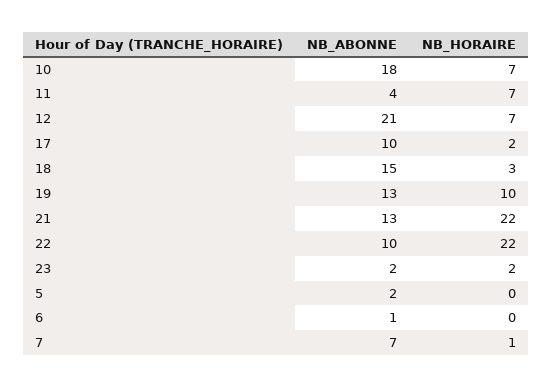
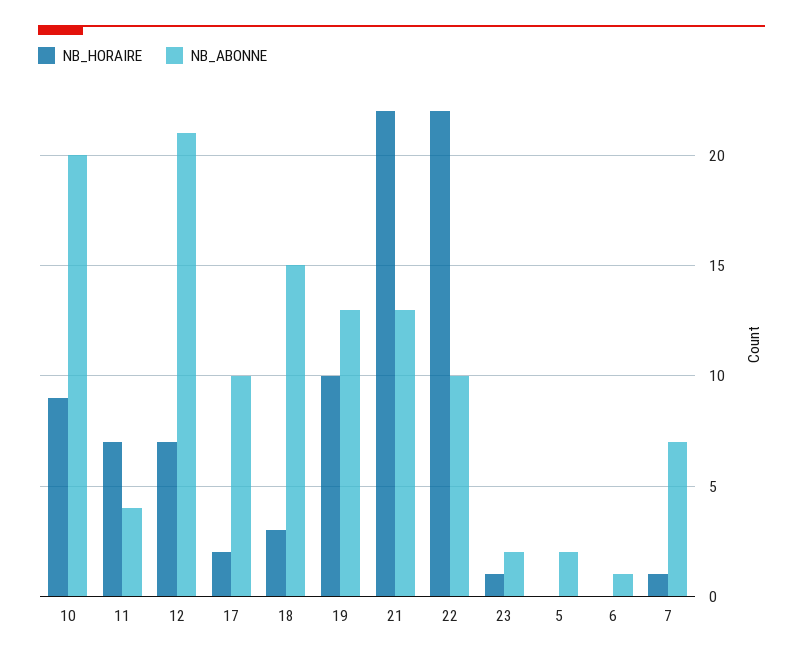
  {
    "NB_ABONNE": {
-     "10": 18,
+     "10": 20,
      "11": 4,
      "12": 21,
      "17": 10,
      "18": 15,
      "19": 13,
      "21": 13,
      "22": 10,
      "23": 2,
      "5": 2,
      "6": 1,
      "7": 7
    },
    "NB_HORAIRE": {
-     "10": 7,
+     "10": 9,
      "11": 7,
      "12": 7,
      "17": 2,
      "18": 3,
      "19": 10,
      "21": 22,
      "22": 22,
-     "23": 2,
+     "23": 1,
      "5": 0,
      "6": 0,
      "7": 1
    }
  }

